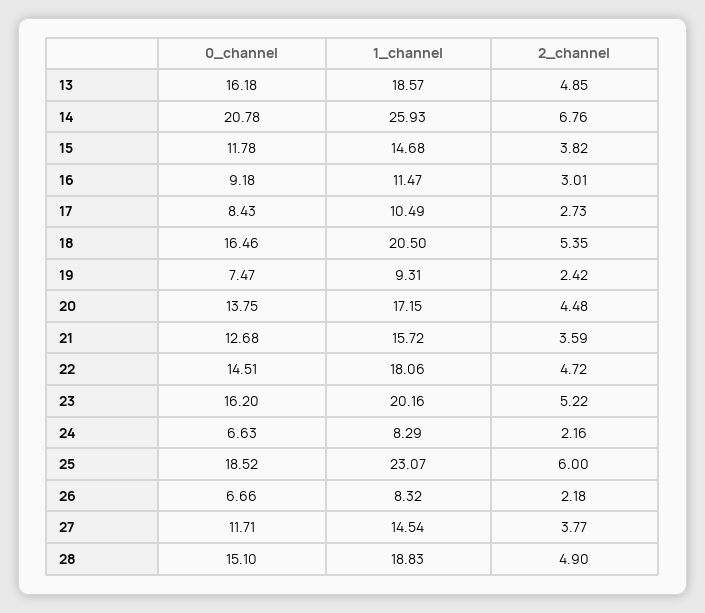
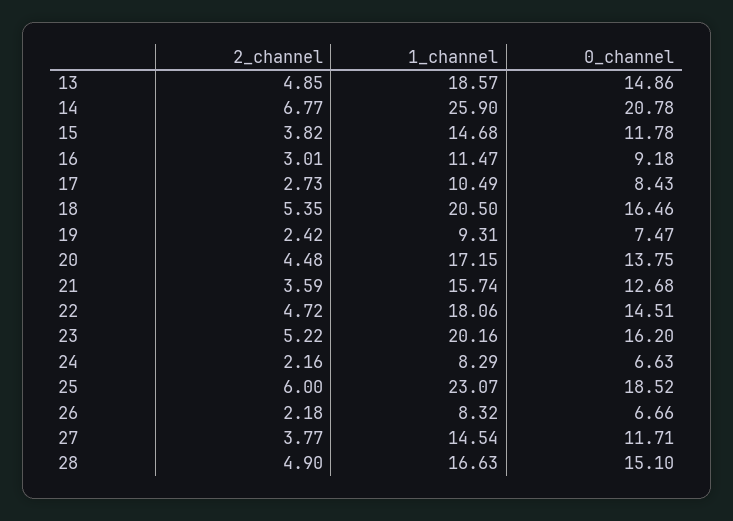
  {
    "0_channel": {
-     "13": 16.18,
+     "13": 14.86,
      "14": 20.78,
      "15": 11.78,
      "16": 9.18,
      "17": 8.43,
      "18": 16.46,
      "19": 7.47,
      "20": 13.75,
      "21": 12.68,
      "22": 14.51,
      "23": 16.2,
      "24": 6.63,
      "25": 18.52,
      "26": 6.66,
      "27": 11.71,
      "28": 15.1
    },
    "1_channel": {
      "13": 18.57,
-     "14": 25.93,
+     "14": 25.9,
      "15": 14.68,
      "16": 11.47,
      "17": 10.49,
      "18": 20.5,
      "19": 9.31,
      "20": 17.15,
-     "21": 15.72,
+     "21": 15.74,
      "22": 18.06,
      "23": 20.16,
      "24": 8.29,
      "25": 23.07,
      "26": 8.32,
      "27": 14.54,
-     "28": 18.83
+     "28": 16.63
    },
    "2_channel": {
      "13": 4.85,
-     "14": 6.76,
+     "14": 6.77,
      "15": 3.82,
      "16": 3.01,
      "17": 2.73,
      "18": 5.35,
      "19": 2.42,
      "20": 4.48,
      "21": 3.59,
      "22": 4.72,
      "23": 5.22,
      "24": 2.16,
      "25": 6,
      "26": 2.18,
      "27": 3.77,
      "28": 4.9
    }
  }

